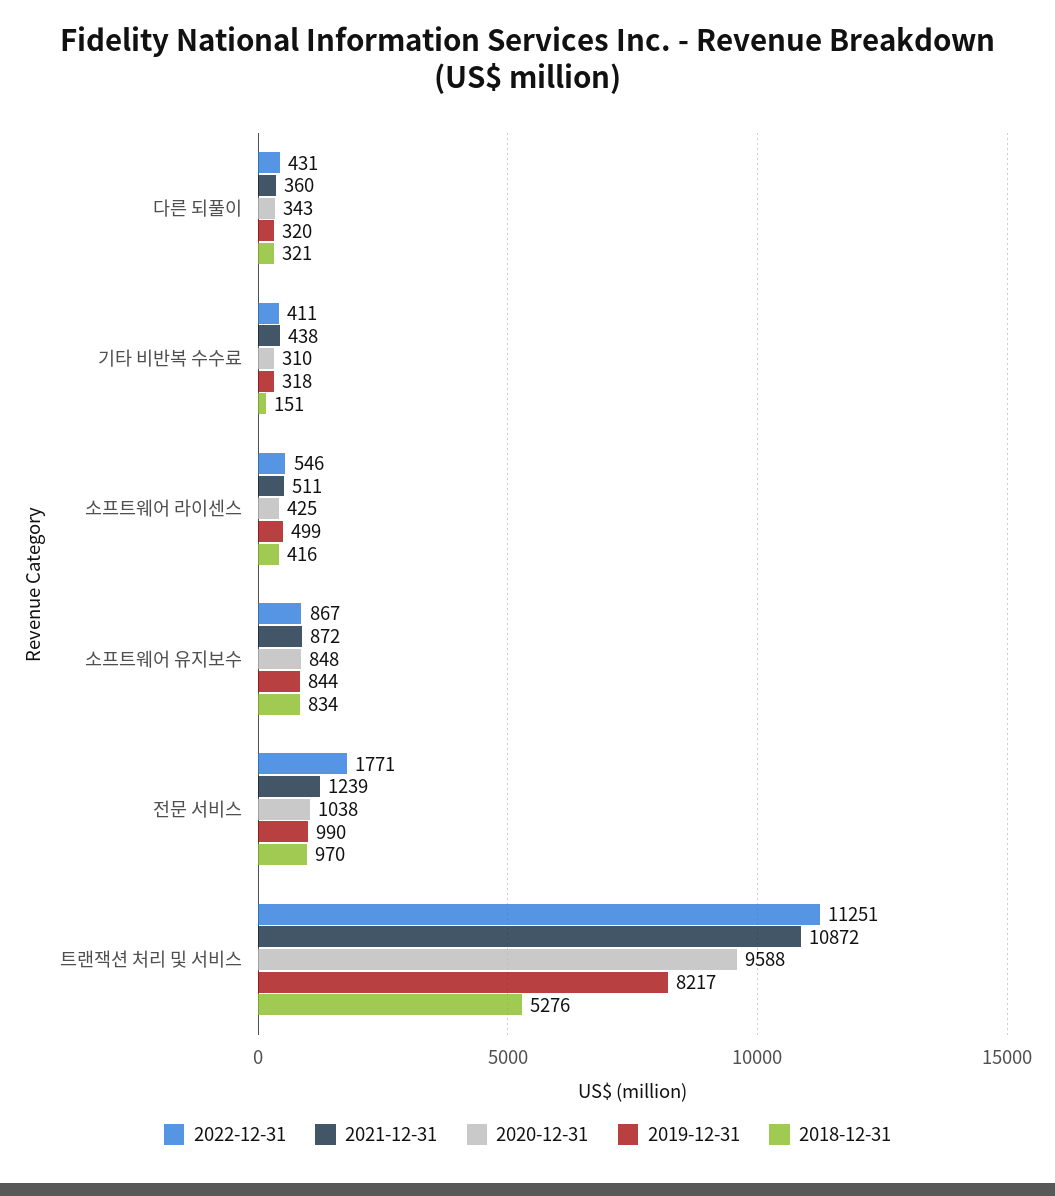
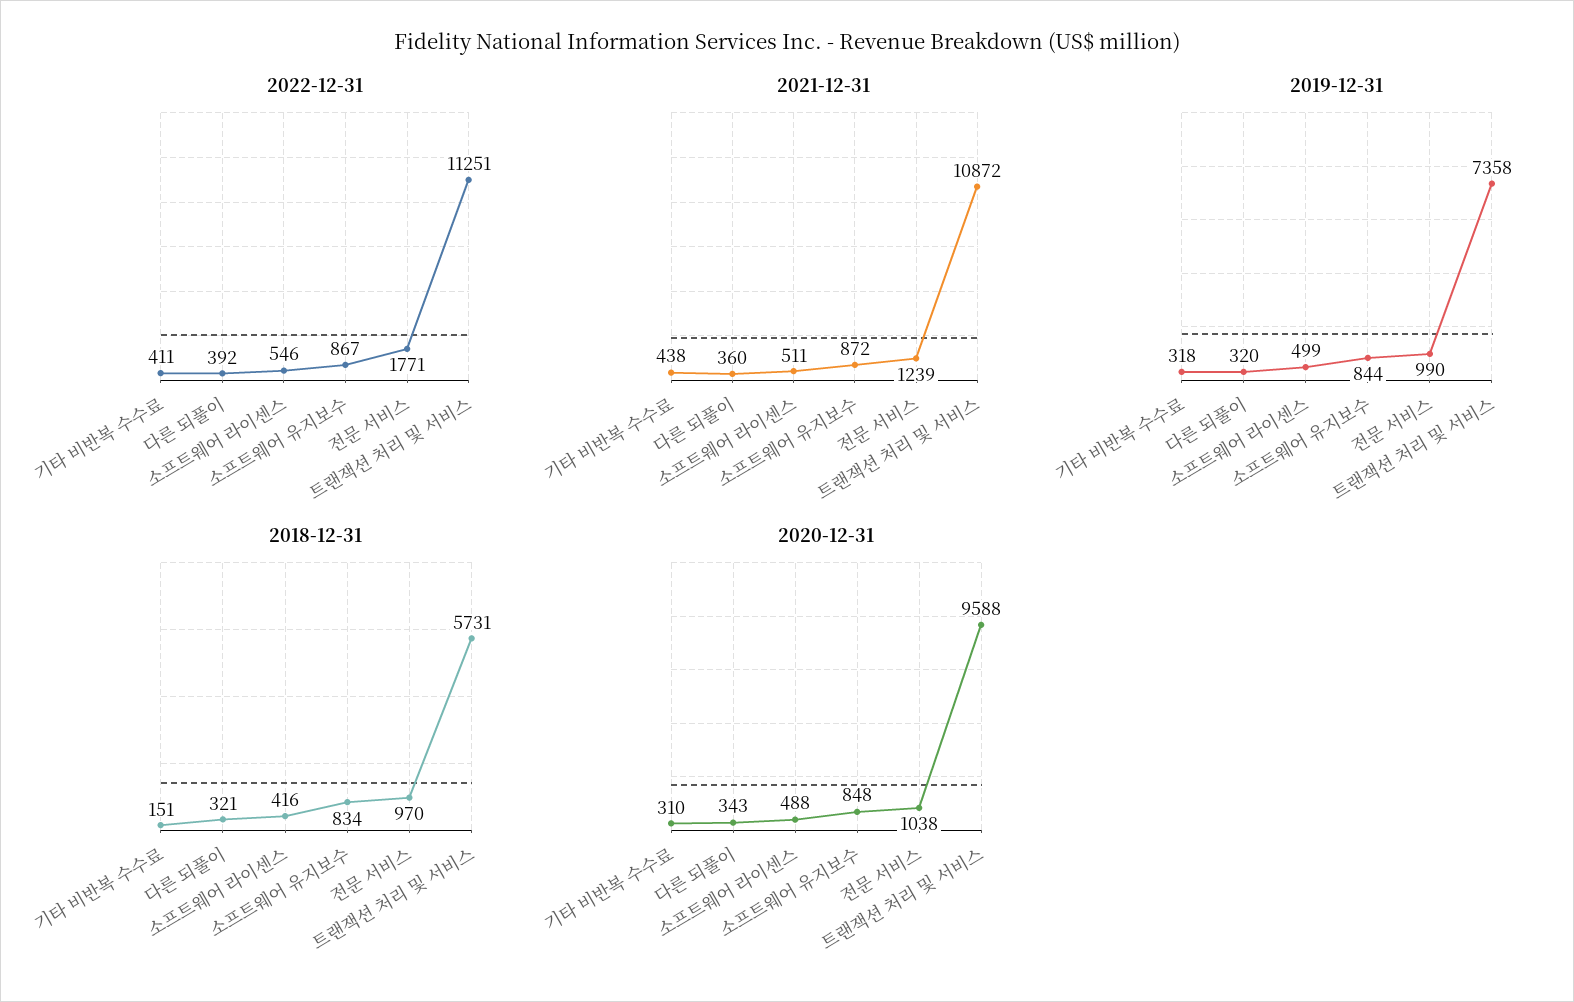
  {
    "2022-12-31": {
-     "다른 되풀이": 431,
+     "다른 되풀이": 392,
      "기타 비반복 수수료": 411,
      "소프트웨어 라이센스": 546,
      "소프트웨어 유지보수": 867,
      "전문 서비스": 1771,
      "트랜잭션 처리 및 서비스": 11251
    },
    "2021-12-31": {
      "다른 되풀이": 360,
      "기타 비반복 수수료": 438,
      "소프트웨어 라이센스": 511,
      "소프트웨어 유지보수": 872,
      "전문 서비스": 1239,
      "트랜잭션 처리 및 서비스": 10872
    },
    "2020-12-31": {
      "다른 되풀이": 343,
      "기타 비반복 수수료": 310,
-     "소프트웨어 라이센스": 425,
+     "소프트웨어 라이센스": 488,
      "소프트웨어 유지보수": 848,
      "전문 서비스": 1038,
      "트랜잭션 처리 및 서비스": 9588
    },
    "2019-12-31": {
      "다른 되풀이": 320,
      "기타 비반복 수수료": 318,
      "소프트웨어 라이센스": 499,
      "소프트웨어 유지보수": 844,
      "전문 서비스": 990,
-     "트랜잭션 처리 및 서비스": 8217
+     "트랜잭션 처리 및 서비스": 7358
    },
    "2018-12-31": {
      "다른 되풀이": 321,
      "기타 비반복 수수료": 151,
      "소프트웨어 라이센스": 416,
      "소프트웨어 유지보수": 834,
      "전문 서비스": 970,
-     "트랜잭션 처리 및 서비스": 5276
+     "트랜잭션 처리 및 서비스": 5731
    }
  }

